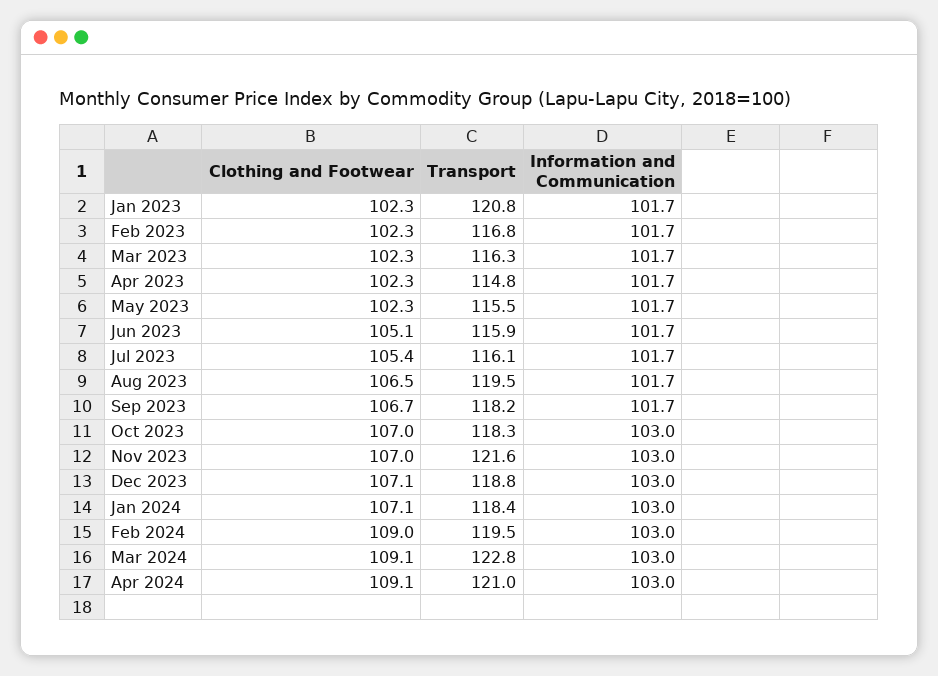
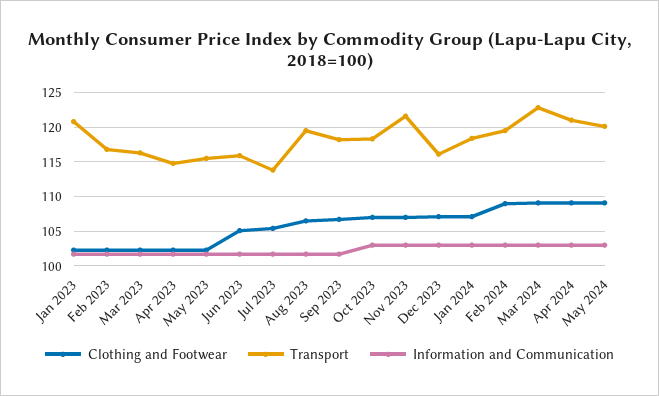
  {
    "Clothing and Footwear": {
      "Jan 2023": 102.3,
      "Feb 2023": 102.3,
      "Mar 2023": 102.3,
      "Apr 2023": 102.3,
      "May 2023": 102.3,
      "Jun 2023": 105.1,
      "Jul 2023": 105.4,
      "Aug 2023": 106.5,
      "Sep 2023": 106.7,
      "Oct 2023": 107,
      "Nov 2023": 107,
      "Dec 2023": 107.1,
      "Jan 2024": 107.1,
      "Feb 2024": 109,
      "Mar 2024": 109.1,
-     "Apr 2024": 109.1
+     "Apr 2024": 109.1,
+     "May 2024": 109
    },
    "Transport": {
      "Jan 2023": 120.8,
      "Feb 2023": 116.8,
      "Mar 2023": 116.3,
      "Apr 2023": 114.8,
      "May 2023": 115.5,
      "Jun 2023": 115.9,
-     "Jul 2023": 116.1,
+     "Jul 2023": 114,
      "Aug 2023": 119.5,
      "Sep 2023": 118.2,
      "Oct 2023": 118.3,
      "Nov 2023": 121.6,
-     "Dec 2023": 118.8,
+     "Dec 2023": 116,
      "Jan 2024": 118.4,
      "Feb 2024": 119.5,
      "Mar 2024": 122.8,
-     "Apr 2024": 121
+     "Apr 2024": 121,
+     "May 2024": 120
    },
    "Information and Communication": {
      "Jan 2023": 101.7,
      "Feb 2023": 101.7,
      "Mar 2023": 101.7,
      "Apr 2023": 101.7,
      "May 2023": 101.7,
      "Jun 2023": 101.7,
      "Jul 2023": 101.7,
      "Aug 2023": 101.7,
      "Sep 2023": 101.7,
      "Oct 2023": 103,
      "Nov 2023": 103,
      "Dec 2023": 103,
      "Jan 2024": 103,
      "Feb 2024": 103,
      "Mar 2024": 103,
-     "Apr 2024": 103
+     "Apr 2024": 103,
+     "May 2024": 103
    }
  }

